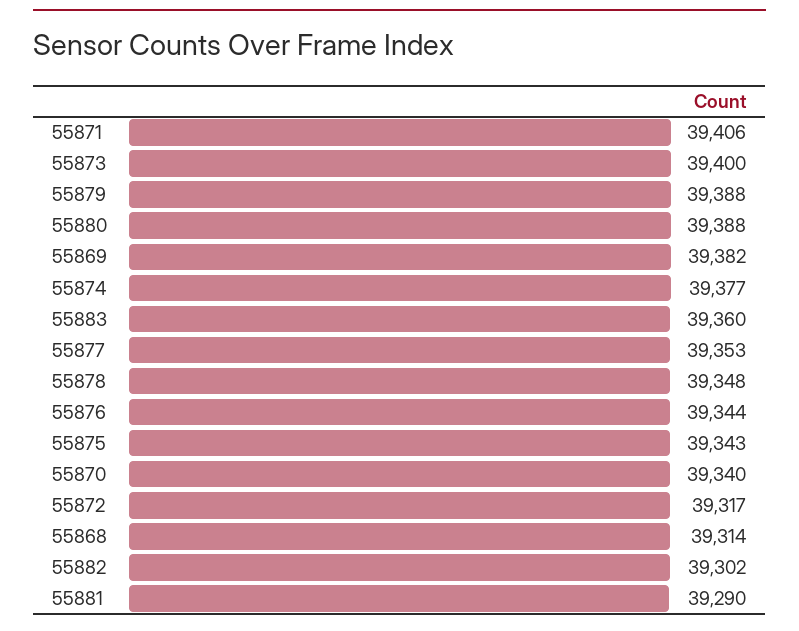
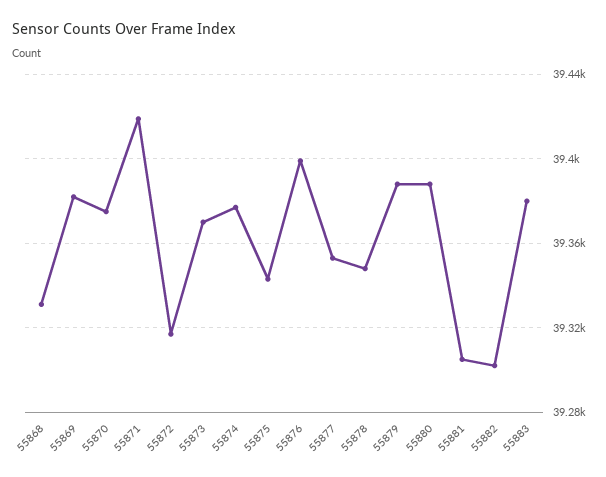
  {
-   "55871": 39406,
+   "55871": 39420,
-   "55873": 39400,
+   "55873": 39370,
    "55879": 39388,
    "55880": 39388,
    "55869": 39382,
    "55874": 39377,
-   "55883": 39360,
+   "55883": 39380,
    "55877": 39353,
    "55878": 39348,
-   "55876": 39344,
+   "55876": 39400,
    "55875": 39343,
-   "55870": 39340,
+   "55870": 39375,
    "55872": 39317,
-   "55868": 39314,
+   "55868": 39330,
    "55882": 39302,
-   "55881": 39290
+   "55881": 39305
  }

